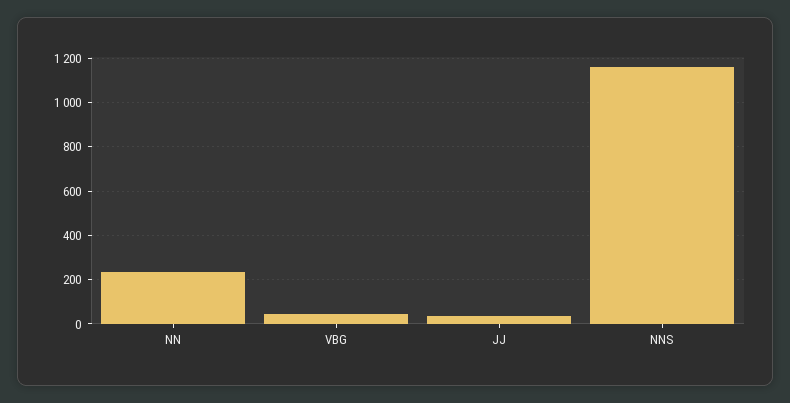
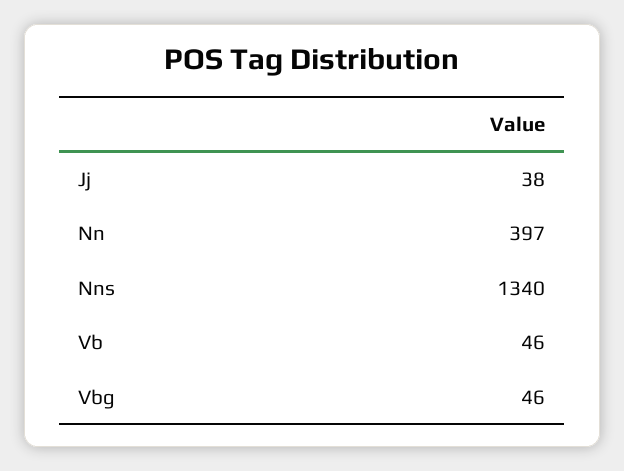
  {
-   "NN": 250,
+   "NN": 397,
    "VBG": 46,
    "JJ": 38,
-   "NNS": 1150
+   "NNS": 1340,
+   "Vb": 46
  }

